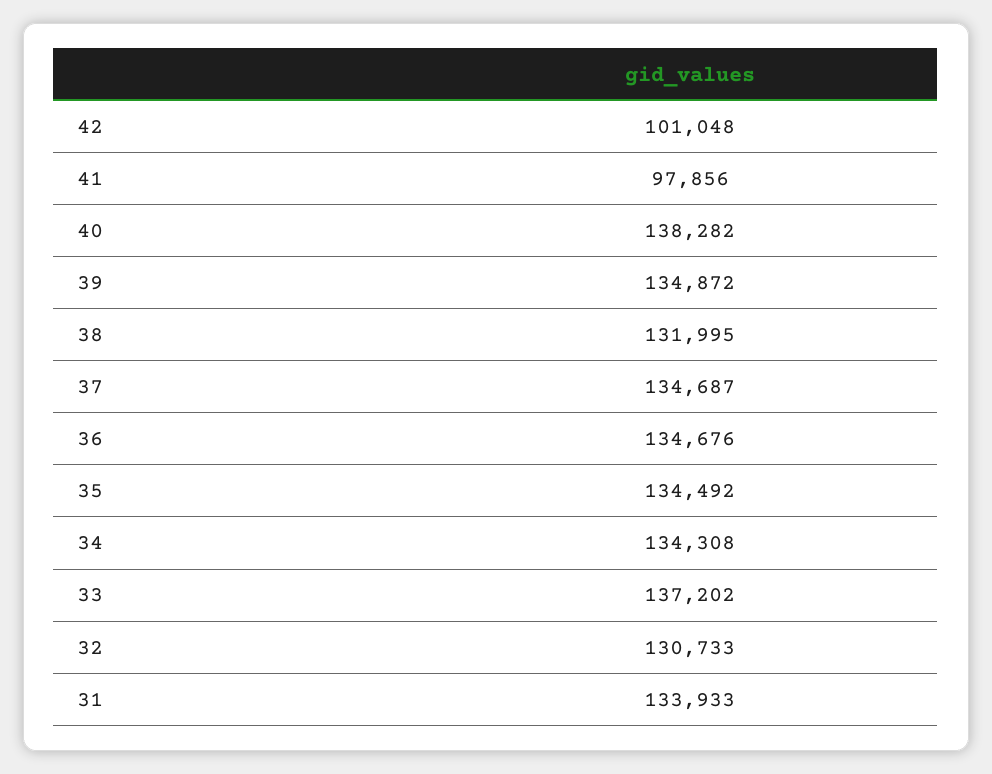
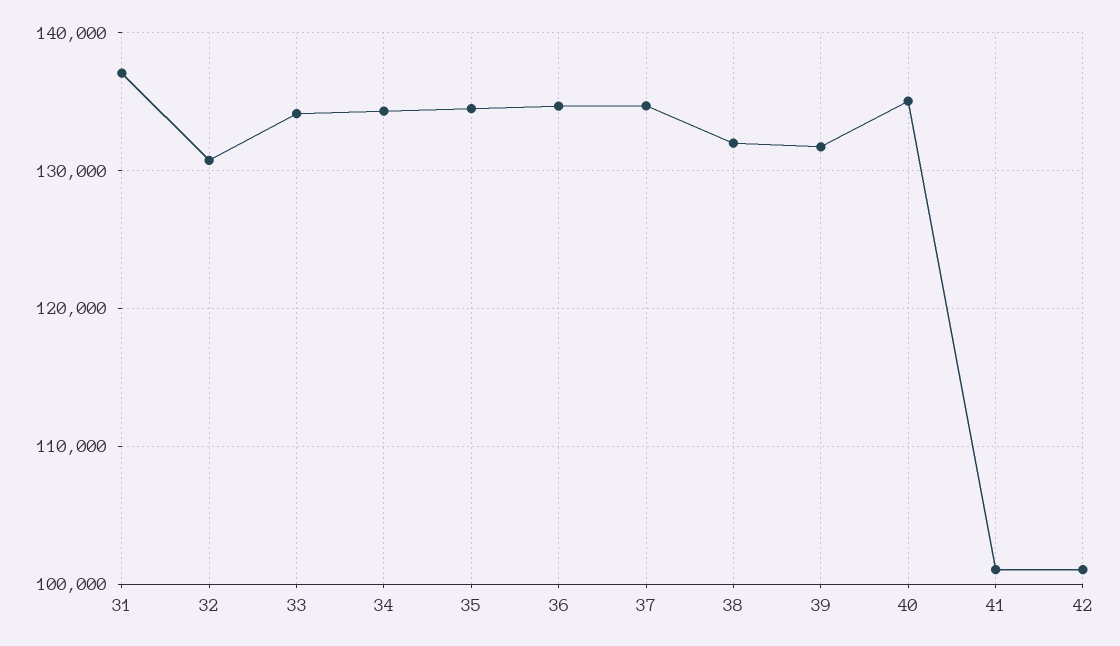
  {
    "42": 101048,
-   "41": 97856,
+   "41": 101000,
-   "40": 138282,
+   "40": 135000,
-   "39": 134872,
+   "39": 132000,
    "38": 131995,
    "37": 134687,
    "36": 134676,
    "35": 134492,
    "34": 134308,
-   "33": 137202,
+   "33": 134000,
    "32": 130733,
-   "31": 133933
+   "31": 137000
  }

